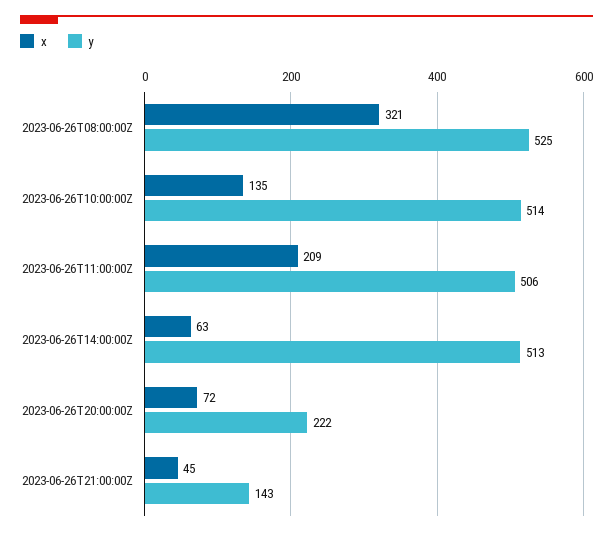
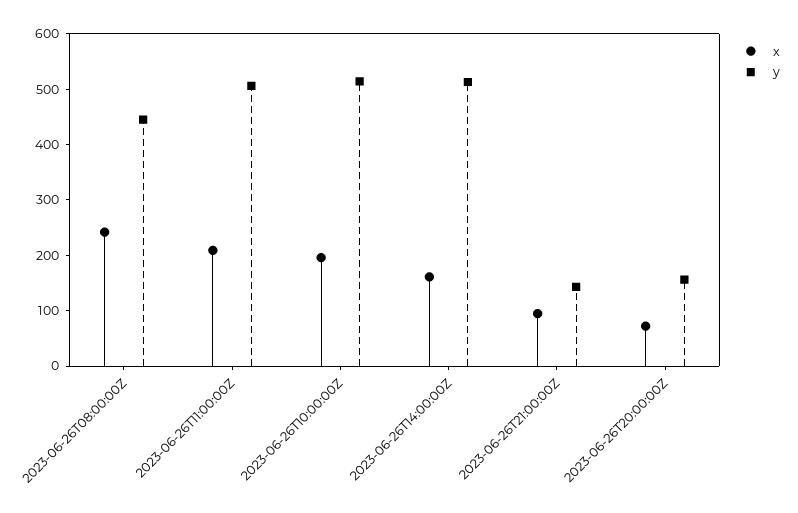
  {
    "x": {
-     "2023-06-26T08:00:00Z": 321,
+     "2023-06-26T08:00:00Z": 240,
-     "2023-06-26T10:00:00Z": 135,
+     "2023-06-26T10:00:00Z": 200,
      "2023-06-26T11:00:00Z": 209,
-     "2023-06-26T14:00:00Z": 63,
+     "2023-06-26T14:00:00Z": 160,
      "2023-06-26T20:00:00Z": 72,
-     "2023-06-26T21:00:00Z": 45
+     "2023-06-26T21:00:00Z": 100
    },
    "y": {
-     "2023-06-26T08:00:00Z": 525,
+     "2023-06-26T08:00:00Z": 440,
      "2023-06-26T10:00:00Z": 514,
      "2023-06-26T11:00:00Z": 506,
      "2023-06-26T14:00:00Z": 513,
-     "2023-06-26T20:00:00Z": 222,
+     "2023-06-26T20:00:00Z": 160,
      "2023-06-26T21:00:00Z": 143
    }
  }

